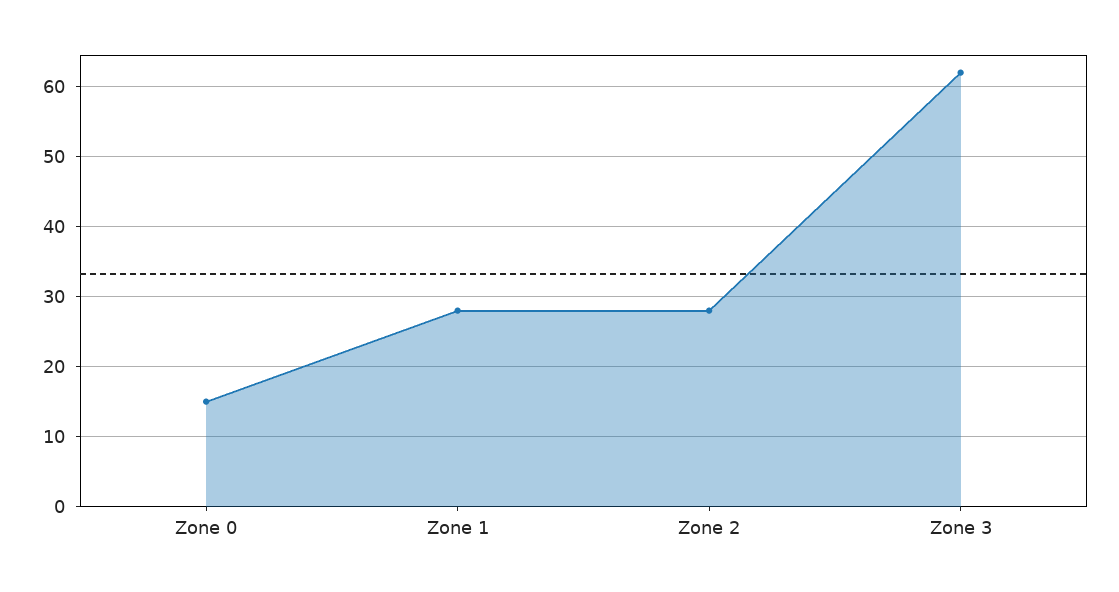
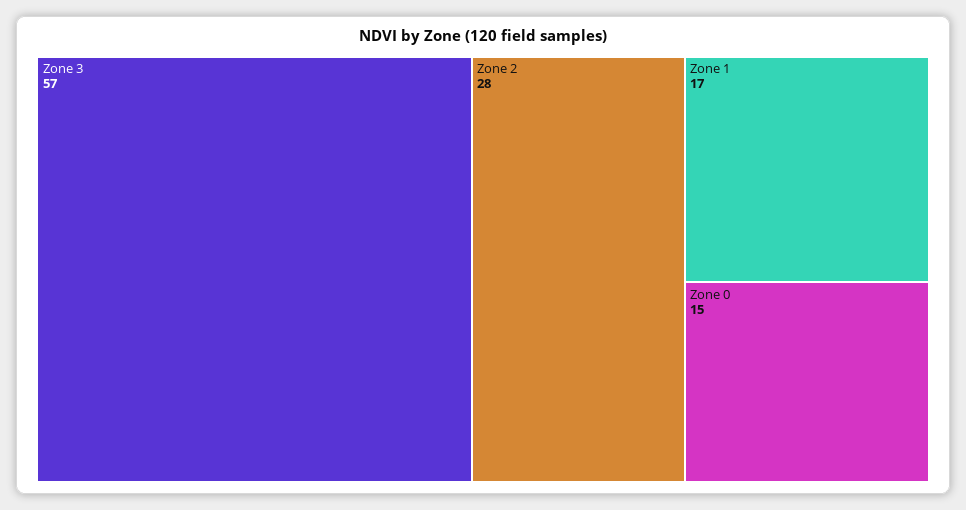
  {
    "Zone 0": 15,
-   "Zone 1": 28,
+   "Zone 1": 17,
    "Zone 2": 28,
-   "Zone 3": 62
+   "Zone 3": 57
  }

